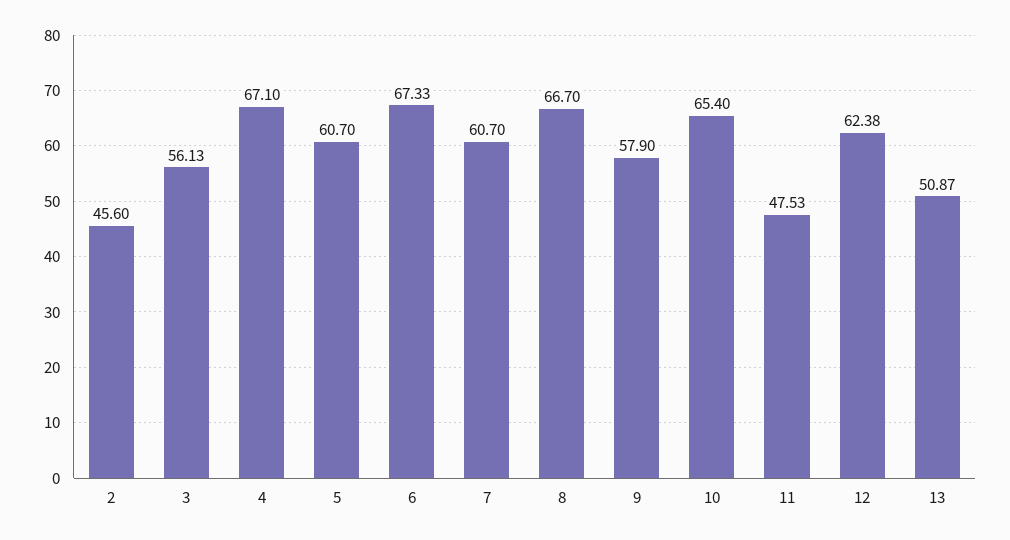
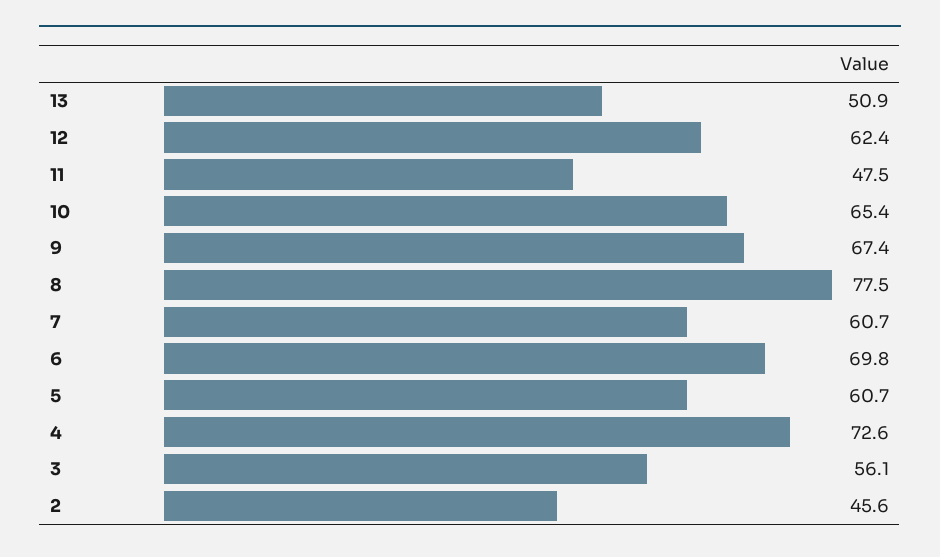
  {
    "2": 45.6,
    "3": 56.13,
-   "4": 67.1,
+   "4": 72.6,
    "5": 60.7,
-   "6": 67.33,
+   "6": 69.8,
    "7": 60.7,
-   "8": 66.7,
+   "8": 77.5,
-   "9": 57.9,
+   "9": 67.4,
    "10": 65.4,
    "11": 47.53,
    "12": 62.38,
    "13": 50.87
  }

